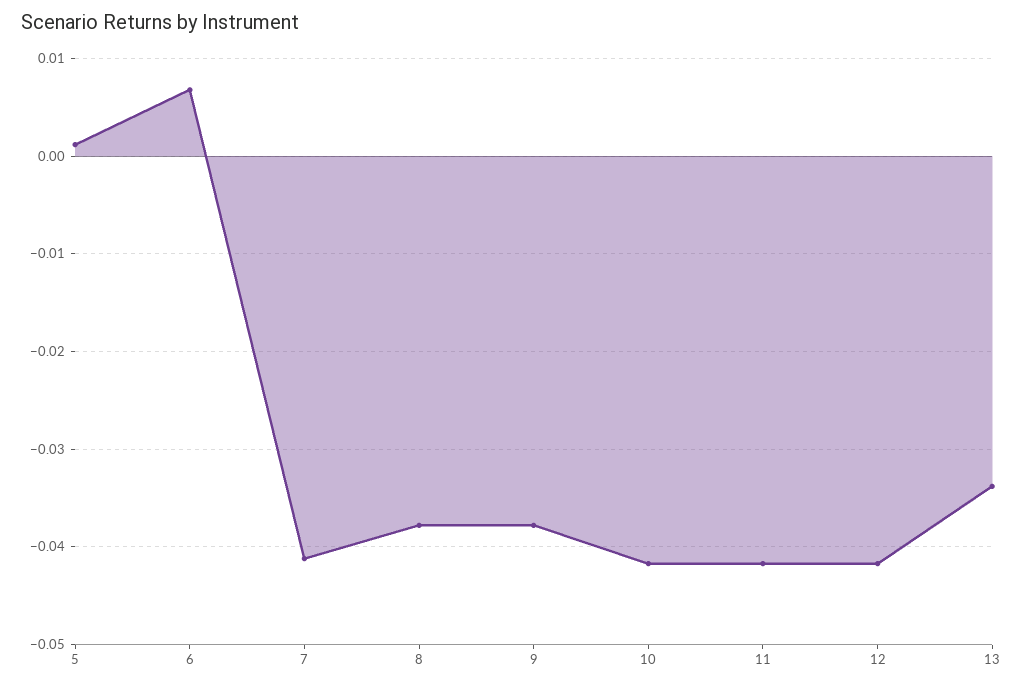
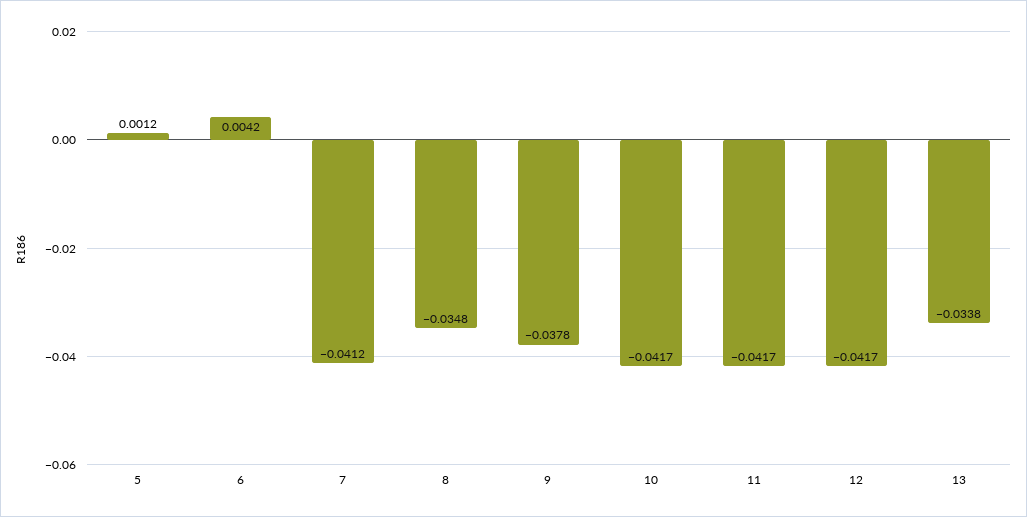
  {
    "5": 0.0012,
-   "6": 0.007,
+   "6": 0.0042,
    "7": -0.0412,
-   "8": -0.038,
+   "8": -0.0348,
    "9": -0.0378,
    "10": -0.0417,
    "11": -0.0417,
    "12": -0.0417,
    "13": -0.0338
  }

